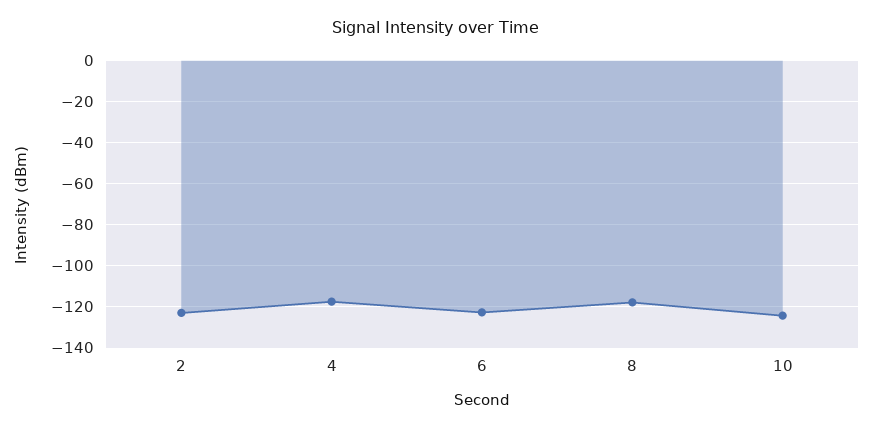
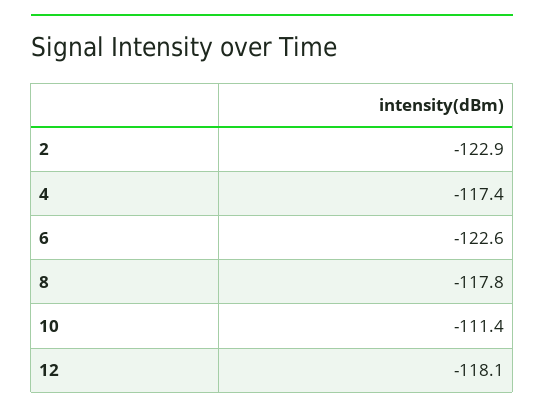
  {
    "2": -122.9,
    "4": -117.4,
    "6": -122.6,
    "8": -117.8,
-   "10": -125
+   "10": -111.4,
+   "12": -118.1
  }

